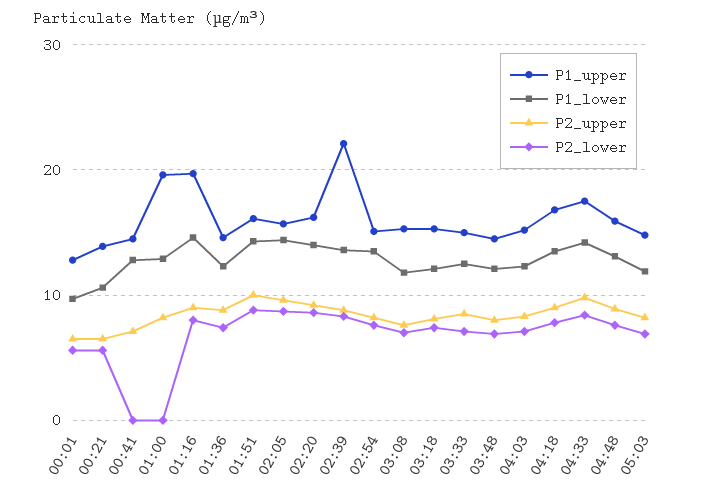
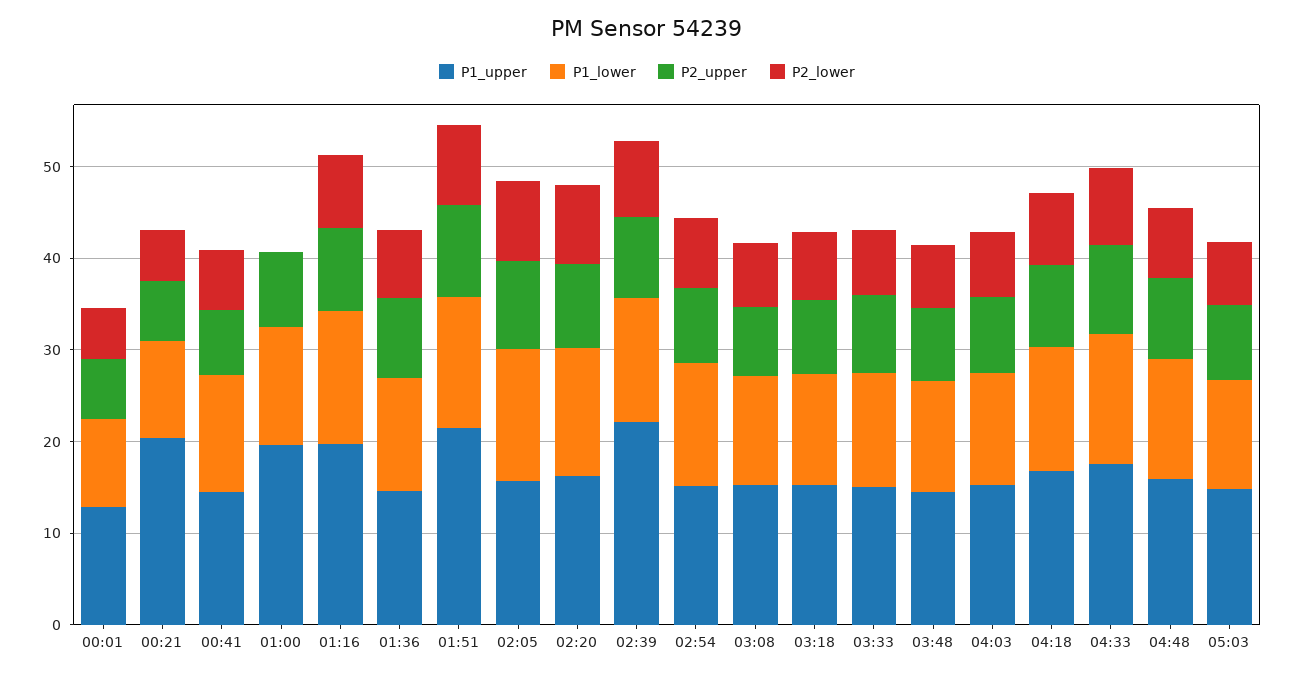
  {
    "P1_upper": {
      "00:01": 13,
-     "00:21": 14,
+     "00:21": 20,
      "00:41": 15,
      "01:00": 20,
      "01:16": 20,
      "01:36": 15,
-     "01:51": 16,
+     "01:51": 22,
      "02:05": 16,
      "02:20": 16,
      "02:39": 22,
      "02:54": 15,
      "03:08": 15,
      "03:18": 15,
      "03:33": 15,
      "03:48": 15,
      "04:03": 15,
      "04:18": 17,
      "04:33": 18,
      "04:48": 16,
      "05:03": 15
    },
    "P1_lower": {
      "00:01": 10,
      "00:21": 11,
      "00:41": 13,
      "01:00": 13,
      "01:16": 15,
      "01:36": 12,
      "01:51": 14,
      "02:05": 14,
      "02:20": 14,
      "02:39": 14,
      "02:54": 14,
      "03:08": 12,
      "03:18": 12,
      "03:33": 13,
      "03:48": 12,
      "04:03": 12,
      "04:18": 14,
      "04:33": 14,
      "04:48": 13,
      "05:03": 12
    },
    "P2_upper": {
      "00:01": 7,
      "00:21": 7,
      "00:41": 7,
      "01:00": 8,
      "01:16": 9,
      "01:36": 9,
      "01:51": 10,
      "02:05": 10,
      "02:20": 9,
      "02:39": 9,
      "02:54": 8,
      "03:08": 8,
      "03:18": 8,
      "03:33": 9,
      "03:48": 8,
      "04:03": 8,
      "04:18": 9,
      "04:33": 10,
      "04:48": 9,
      "05:03": 8
    },
    "P2_lower": {
      "00:01": 6,
      "00:21": 6,
-     "00:41": 0,
+     "00:41": 6,
      "01:00": 0,
      "01:16": 8,
      "01:36": 7,
      "01:51": 9,
      "02:05": 9,
      "02:20": 9,
      "02:39": 8,
      "02:54": 8,
      "03:08": 7,
      "03:18": 7,
      "03:33": 7,
      "03:48": 7,
      "04:03": 7,
      "04:18": 8,
      "04:33": 8,
      "04:48": 8,
      "05:03": 7
    }
  }

